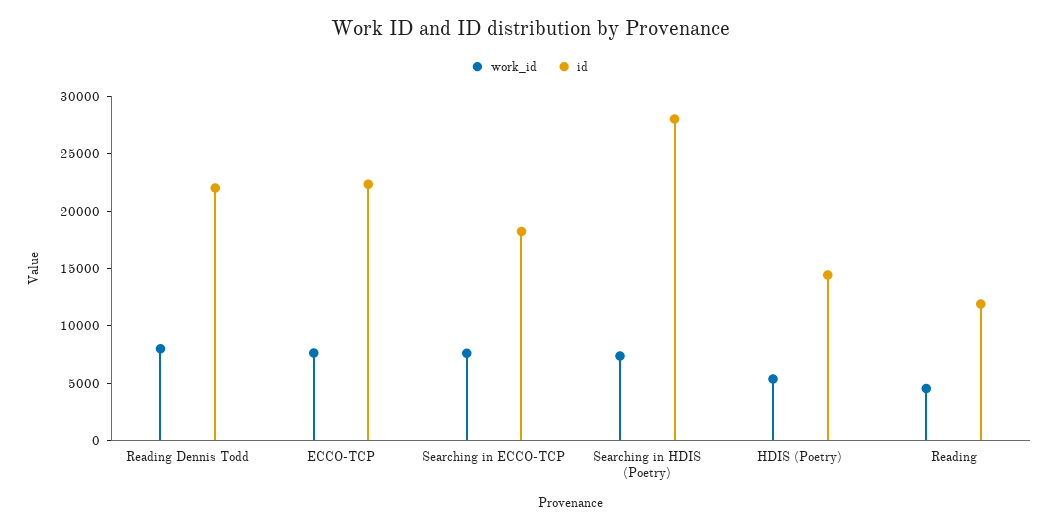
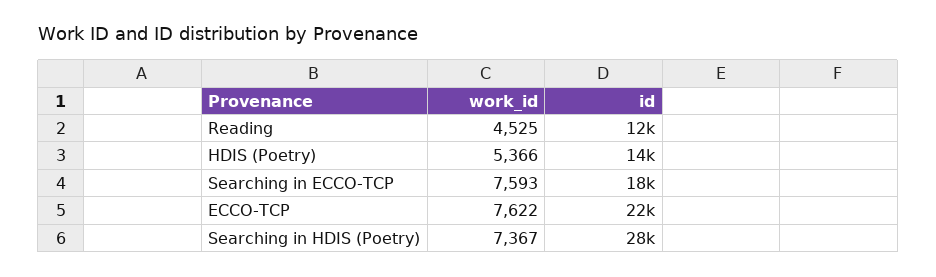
  {
    "work_id": {
-     "Reading Dennis Todd": 8000,
      "ECCO-TCP": 7622,
      "Searching in ECCO-TCP": 7593,
      "Searching in HDIS (Poetry)": 7367,
      "HDIS (Poetry)": 5366,
      "Reading": 4525
    },
    "id": {
-     "Reading Dennis Todd": 22000,
      "ECCO-TCP": 22000,
      "Searching in ECCO-TCP": 18000,
      "Searching in HDIS (Poetry)": 28000,
      "HDIS (Poetry)": 14000,
      "Reading": 12000
    }
  }

